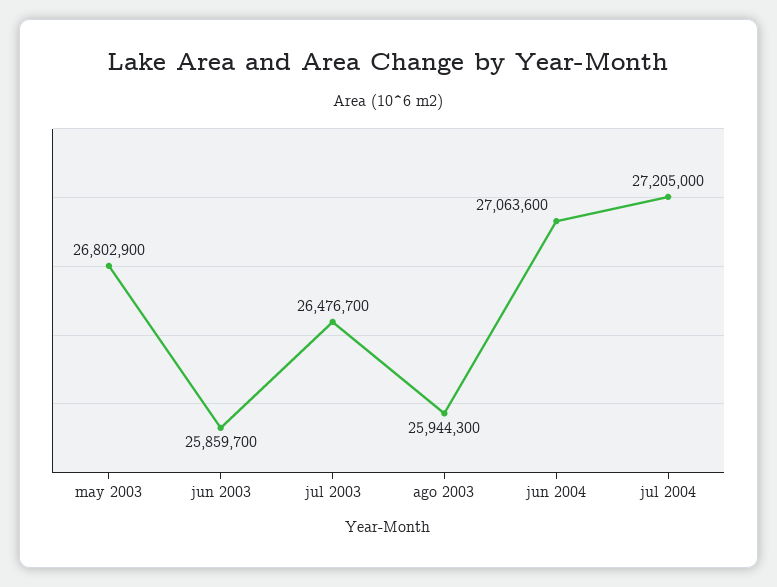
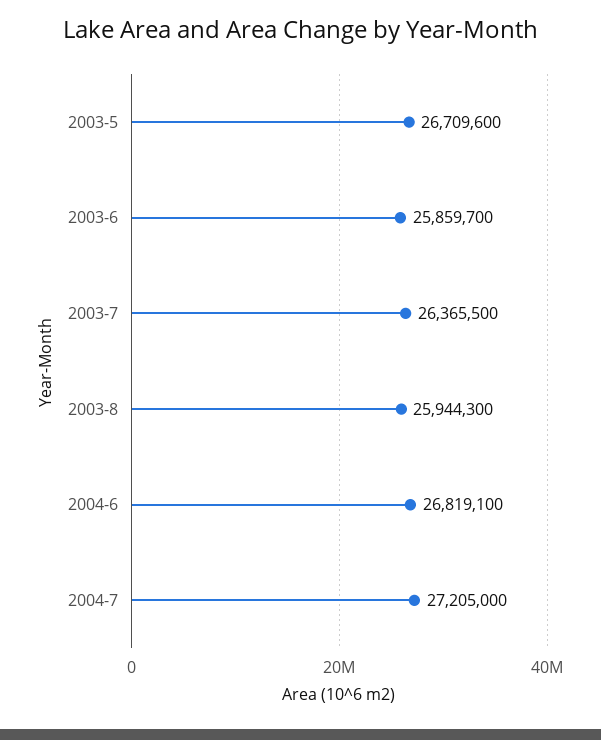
  {
-   "may 2003": 26802900,
+   "may 2003": 26709600,
    "jun 2003": 25859700,
-   "jul 2003": 26476700,
+   "jul 2003": 26365500,
    "ago 2003": 25944300,
-   "jun 2004": 27063600,
+   "jun 2004": 26819100,
    "jul 2004": 27205000
  }

